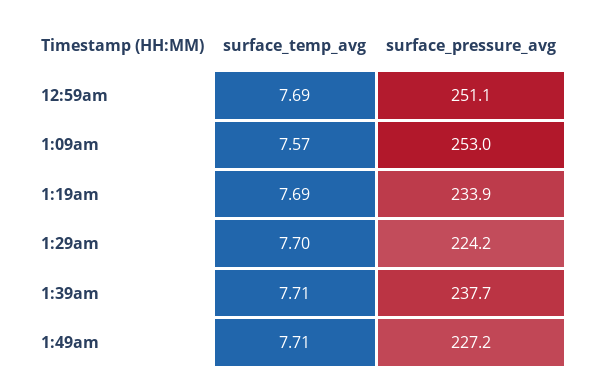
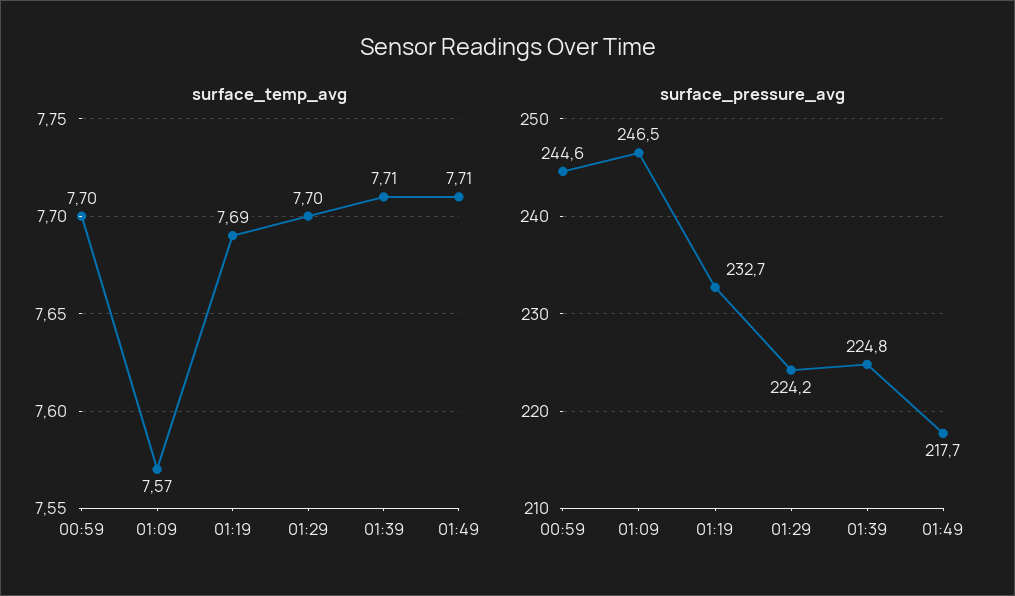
  {
    "surface_temp_avg": {
-     "12:59am": 7.69,
+     "12:59am": 7.7,
      "1:09am": 7.57,
      "1:19am": 7.69,
      "1:29am": 7.7,
      "1:39am": 7.71,
      "1:49am": 7.71
    },
    "surface_pressure_avg": {
-     "12:59am": 251.1,
+     "12:59am": 244.6,
-     "1:09am": 253,
+     "1:09am": 246.5,
-     "1:19am": 233.9,
+     "1:19am": 232.7,
      "1:29am": 224.2,
-     "1:39am": 237.7,
+     "1:39am": 224.8,
-     "1:49am": 227.2
+     "1:49am": 217.7
    }
  }

